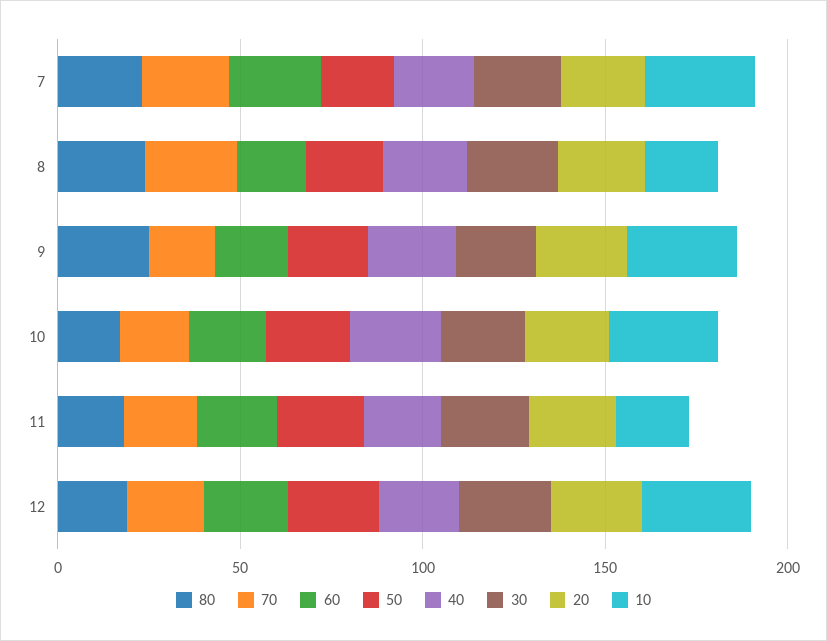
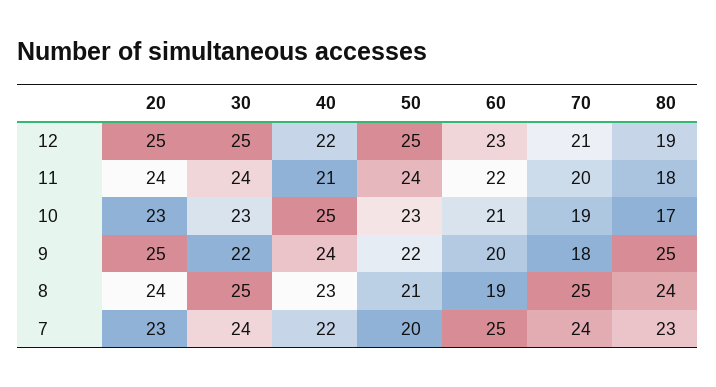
  {
    "80": {
      "7": 23,
      "8": 24,
      "9": 25,
      "10": 17,
      "11": 18,
      "12": 19
    },
    "70": {
      "7": 24,
      "8": 25,
      "9": 18,
      "10": 19,
      "11": 20,
      "12": 21
    },
    "60": {
      "7": 25,
      "8": 19,
      "9": 20,
      "10": 21,
      "11": 22,
      "12": 23
    },
    "50": {
      "7": 20,
      "8": 21,
      "9": 22,
      "10": 23,
      "11": 24,
      "12": 25
    },
    "40": {
      "7": 22,
      "8": 23,
      "9": 24,
      "10": 25,
      "11": 21,
      "12": 22
    },
    "30": {
      "7": 24,
      "8": 25,
      "9": 22,
      "10": 23,
      "11": 24,
      "12": 25
    },
    "20": {
      "7": 23,
      "8": 24,
      "9": 25,
      "10": 23,
      "11": 24,
      "12": 25
-   },
+   }
-   "10": {
-     "7": 30,
-     "8": 20,
-     "9": 30,
-     "10": 30,
-     "11": 20,
-     "12": 30
-   }
  }

